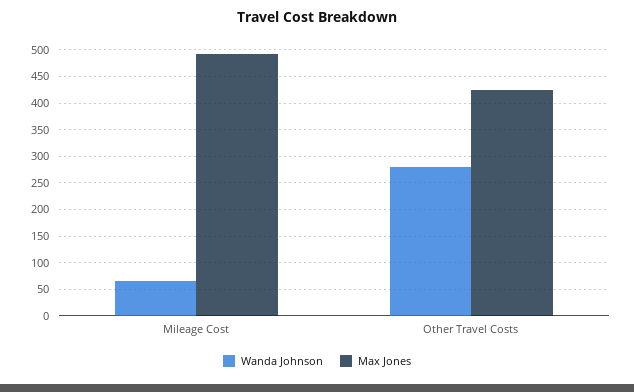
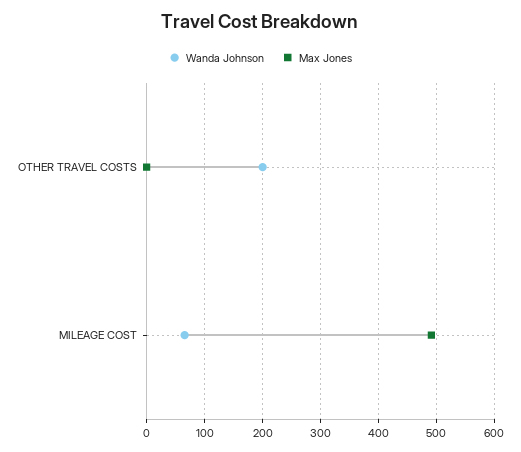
  {
    "Wanda Johnson": {
      "Mileage Cost": 60,
-     "Other Travel Costs": 275
+     "Other Travel Costs": 200
    },
    "Max Jones": {
      "Mileage Cost": 500,
-     "Other Travel Costs": 425
+     "Other Travel Costs": 0
    }
  }

